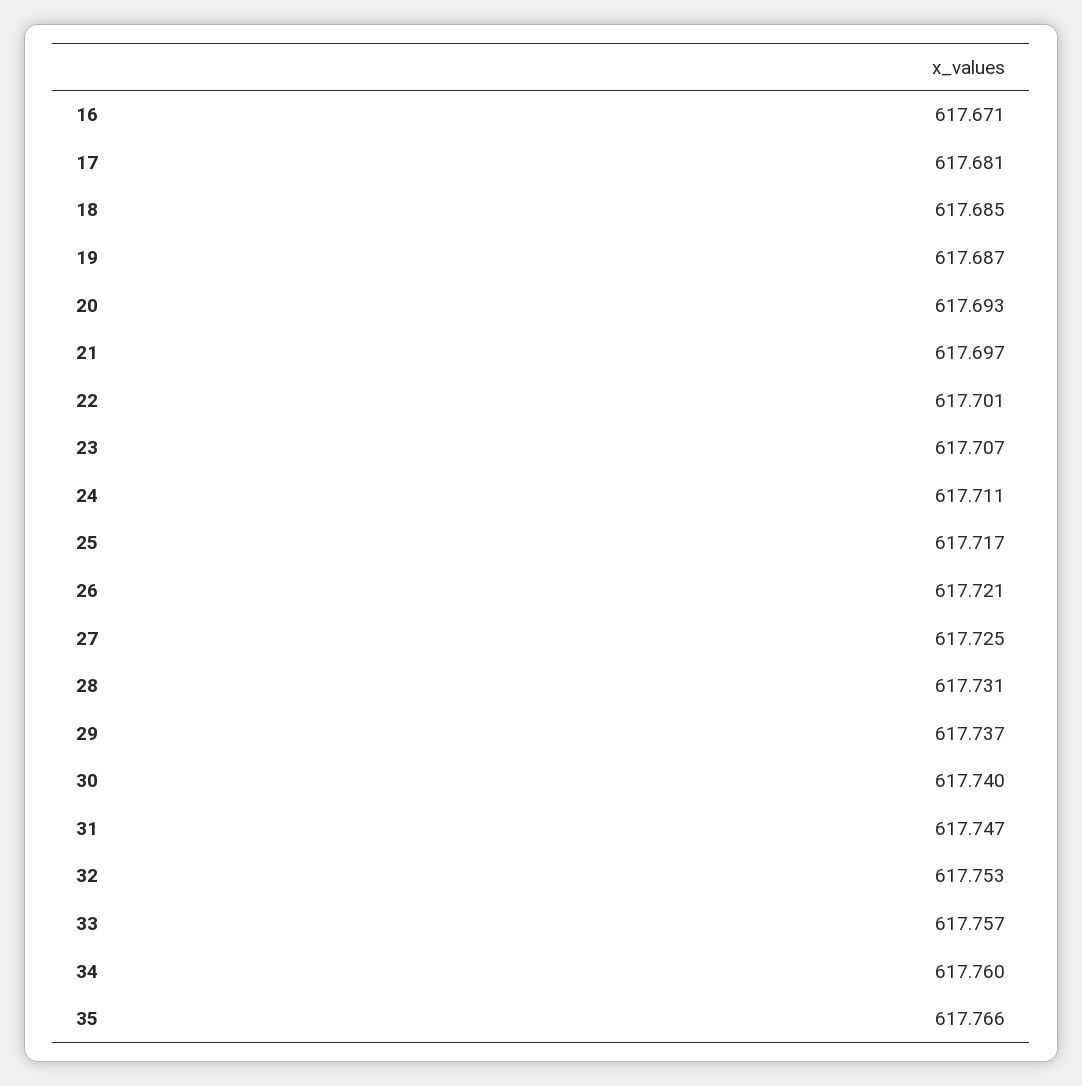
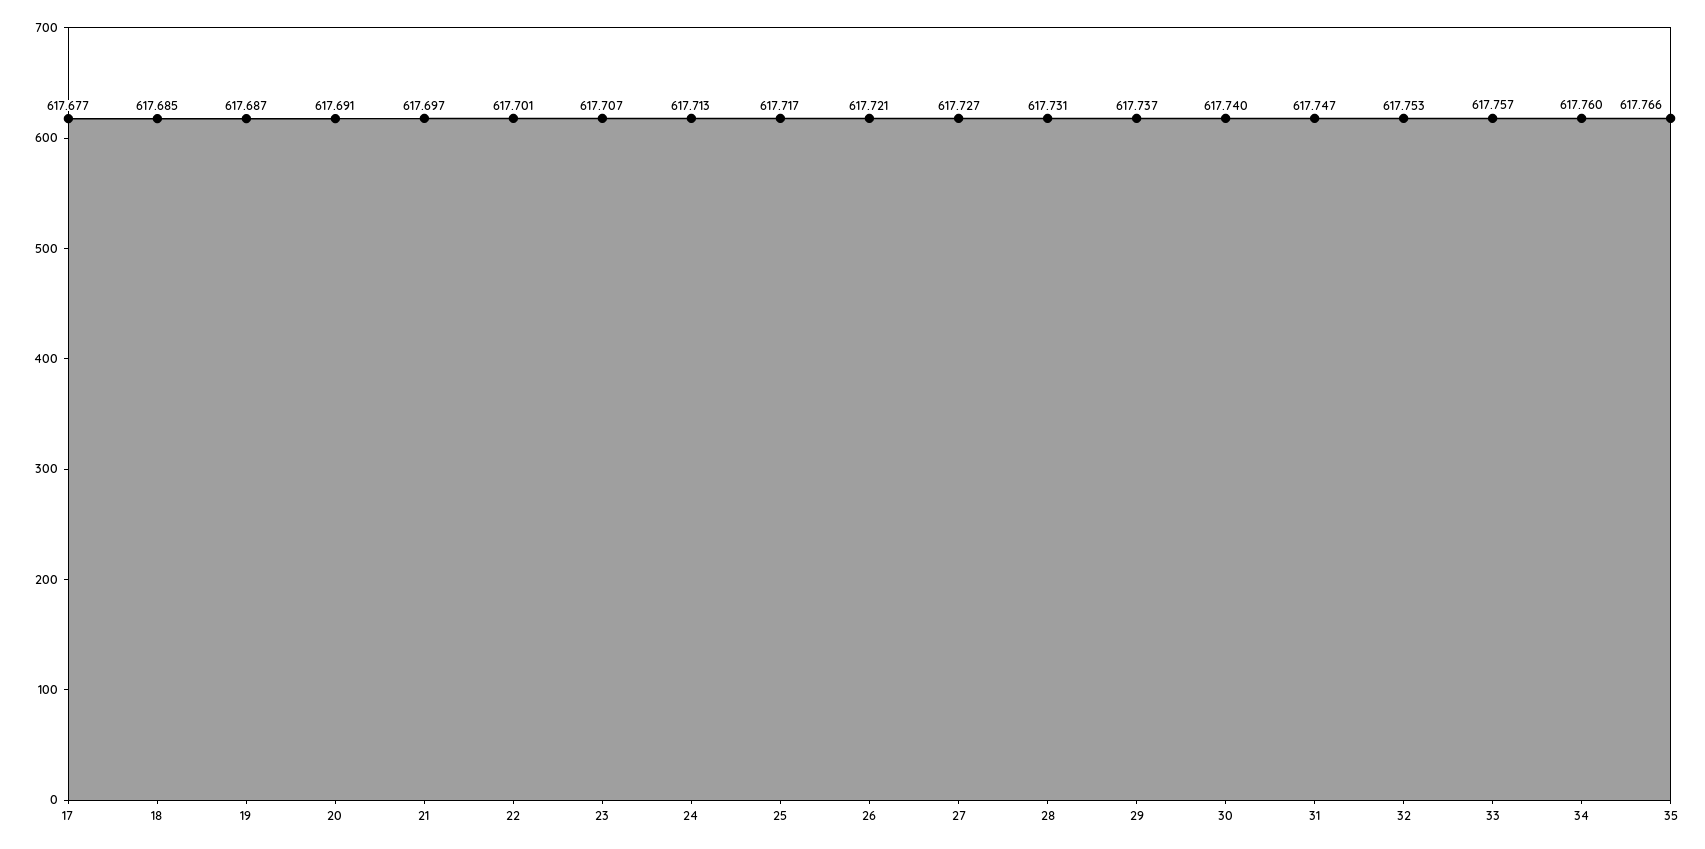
  {
-   "16": 617.671,
-   "17": 617.681,
+   "17": 617.677,
    "18": 617.685,
    "19": 617.687,
-   "20": 617.693,
+   "20": 617.691,
    "21": 617.697,
    "22": 617.701,
    "23": 617.707,
-   "24": 617.711,
+   "24": 617.713,
    "25": 617.717,
    "26": 617.721,
-   "27": 617.725,
+   "27": 617.727,
    "28": 617.731,
    "29": 617.737,
    "30": 617.74,
    "31": 617.747,
    "32": 617.753,
    "33": 617.757,
    "34": 617.76,
    "35": 617.766
  }

